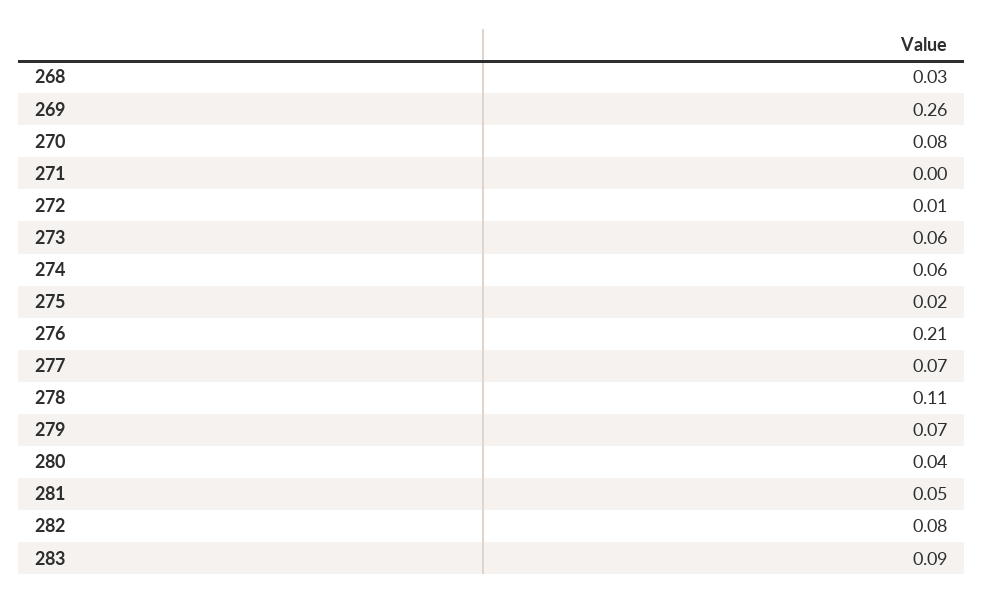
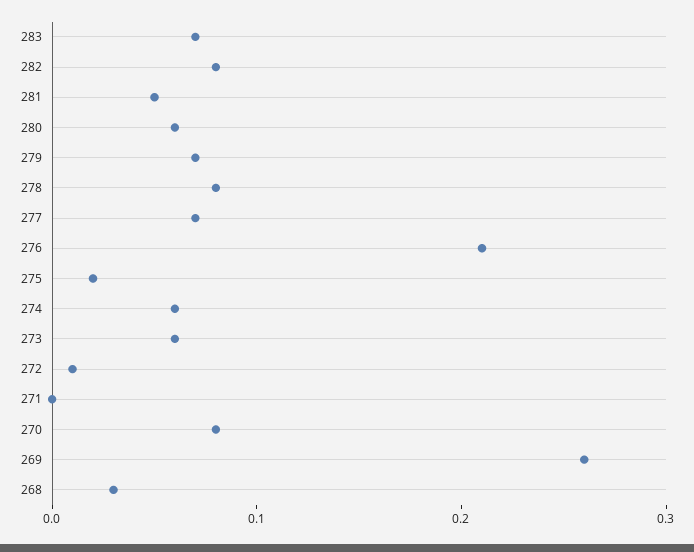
  {
    "268": 0.03,
    "269": 0.26,
    "270": 0.08,
    "271": 0,
    "272": 0.01,
    "273": 0.06,
    "274": 0.06,
    "275": 0.02,
    "276": 0.21,
    "277": 0.07,
-   "278": 0.11,
+   "278": 0.08,
    "279": 0.07,
-   "280": 0.04,
+   "280": 0.06,
    "281": 0.05,
    "282": 0.08,
-   "283": 0.09
+   "283": 0.07
  }

